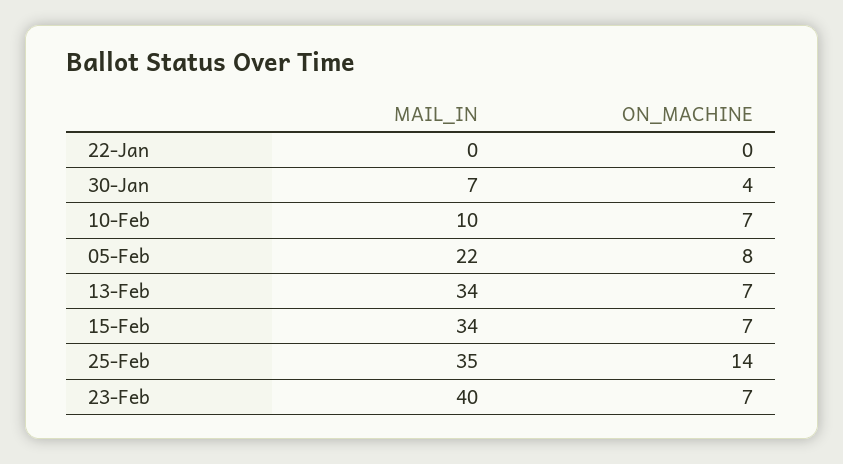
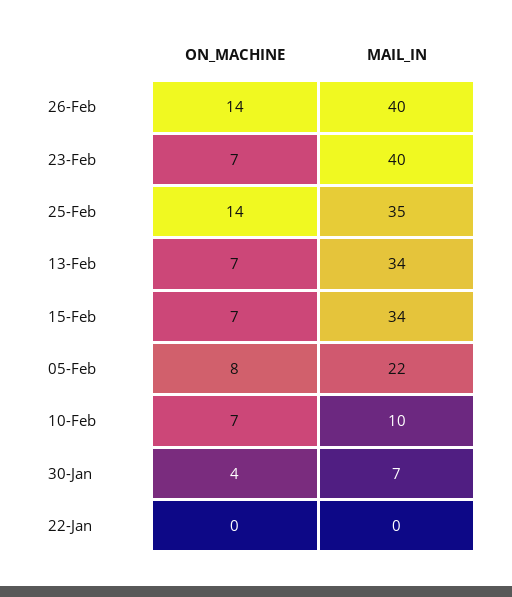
  {
    "MAIL_IN": {
      "22-Jan": 0,
      "30-Jan": 7,
      "10-Feb": 10,
      "05-Feb": 22,
      "13-Feb": 34,
      "15-Feb": 34,
      "25-Feb": 35,
-     "23-Feb": 40
+     "23-Feb": 40,
+     "26-Feb": 40
    },
    "ON_MACHINE": {
      "22-Jan": 0,
      "30-Jan": 4,
      "10-Feb": 7,
      "05-Feb": 8,
      "13-Feb": 7,
      "15-Feb": 7,
      "25-Feb": 14,
-     "23-Feb": 7
+     "23-Feb": 7,
+     "26-Feb": 14
    }
  }

